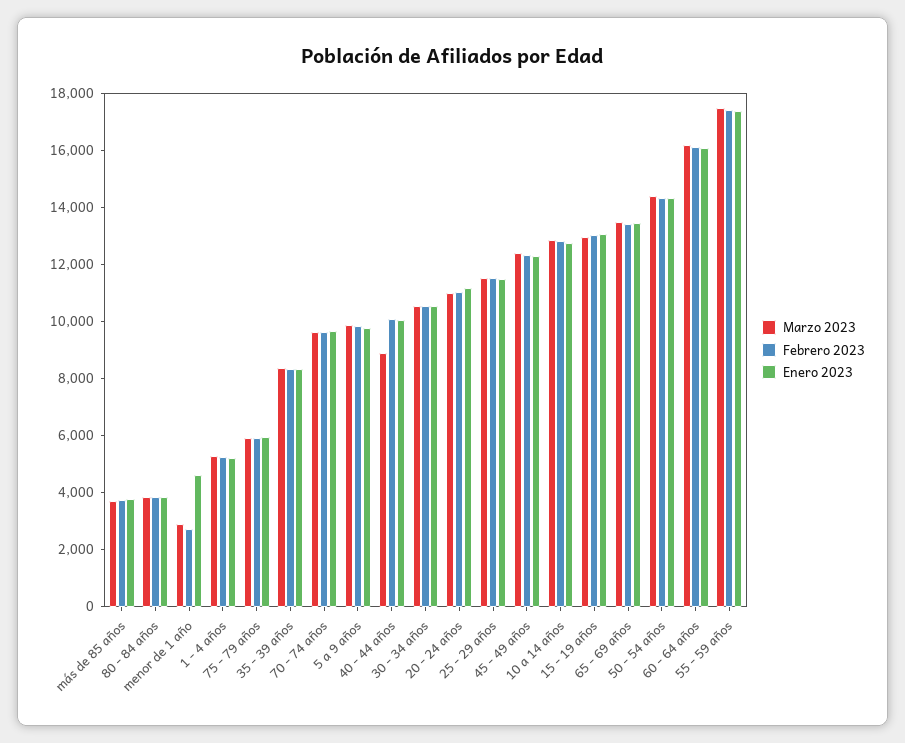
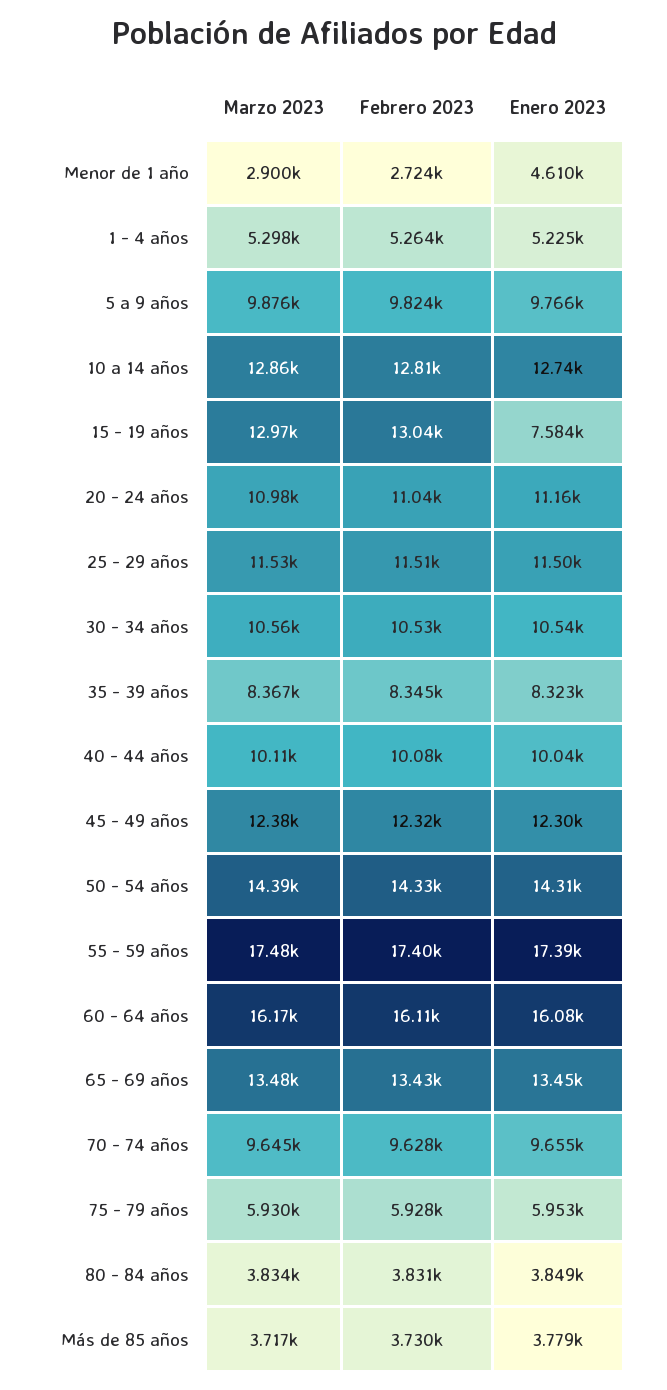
  {
    "Marzo 2023": {
      "más de 85 años": 3717,
      "80 - 84 años": 3834,
      "menor de 1 año": 2900,
      "1 - 4 años": 5298,
      "75 - 79 años": 5930,
      "35 - 39 años": 8367,
      "70 - 74 años": 9645,
      "5 a 9 años": 9876,
-     "40 - 44 años": 9000,
+     "40 - 44 años": 10110,
      "30 - 34 años": 10560,
      "20 - 24 años": 10980,
      "25 - 29 años": 11530,
      "45 - 49 años": 12380,
      "10 a 14 años": 12860,
      "15 - 19 años": 12970,
      "65 - 69 años": 13480,
      "50 - 54 años": 14390,
      "60 - 64 años": 16170,
      "55 - 59 años": 17480
    },
    "Febrero 2023": {
      "más de 85 años": 3730,
      "80 - 84 años": 3831,
      "menor de 1 año": 2724,
      "1 - 4 años": 5264,
      "75 - 79 años": 5928,
      "35 - 39 años": 8345,
      "70 - 74 años": 9628,
      "5 a 9 años": 9824,
      "40 - 44 años": 10080,
      "30 - 34 años": 10530,
      "20 - 24 años": 11040,
      "25 - 29 años": 11510,
      "45 - 49 años": 12320,
      "10 a 14 años": 12810,
      "15 - 19 años": 13040,
      "65 - 69 años": 13430,
      "50 - 54 años": 14330,
      "60 - 64 años": 16110,
      "55 - 59 años": 17400
    },
    "Enero 2023": {
      "más de 85 años": 3779,
      "80 - 84 años": 3849,
      "menor de 1 año": 4610,
      "1 - 4 años": 5225,
      "75 - 79 años": 5953,
      "35 - 39 años": 8323,
      "70 - 74 años": 9655,
      "5 a 9 años": 9766,
      "40 - 44 años": 10040,
      "30 - 34 años": 10540,
      "20 - 24 años": 11160,
      "25 - 29 años": 11500,
      "45 - 49 años": 12300,
      "10 a 14 años": 12740,
-     "15 - 19 años": 13000,
+     "15 - 19 años": 7584,
      "65 - 69 años": 13450,
      "50 - 54 años": 14310,
      "60 - 64 años": 16080,
      "55 - 59 años": 17390
    }
  }

